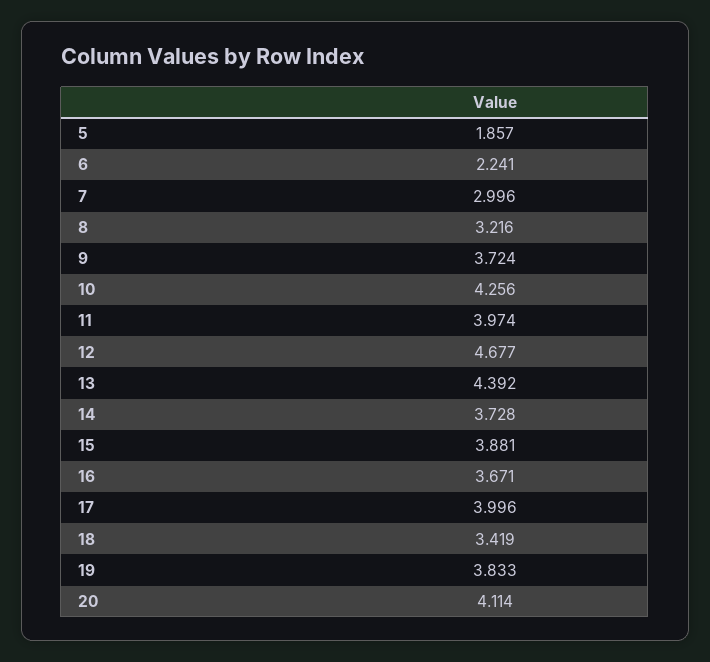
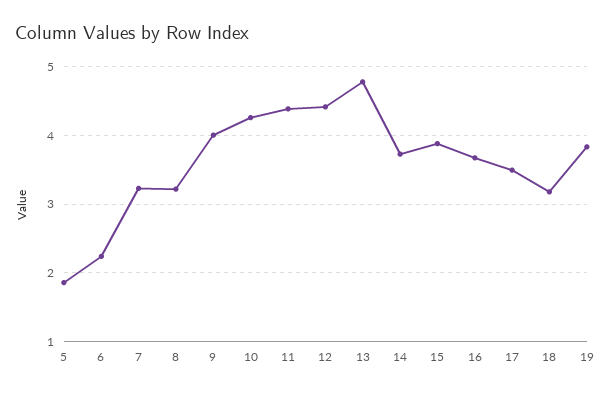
  {
    "5": 1.857,
    "6": 2.241,
-   "7": 2.996,
+   "7": 3.2,
    "8": 3.216,
-   "9": 3.724,
+   "9": 4,
    "10": 4.256,
-   "11": 3.974,
+   "11": 4.4,
-   "12": 4.677,
+   "12": 4.4,
-   "13": 4.392,
+   "13": 4.8,
    "14": 3.728,
    "15": 3.881,
    "16": 3.671,
-   "17": 3.996,
+   "17": 3.5,
-   "18": 3.419,
+   "18": 3.2,
-   "19": 3.833,
+   "19": 3.833
-   "20": 4.114
  }

